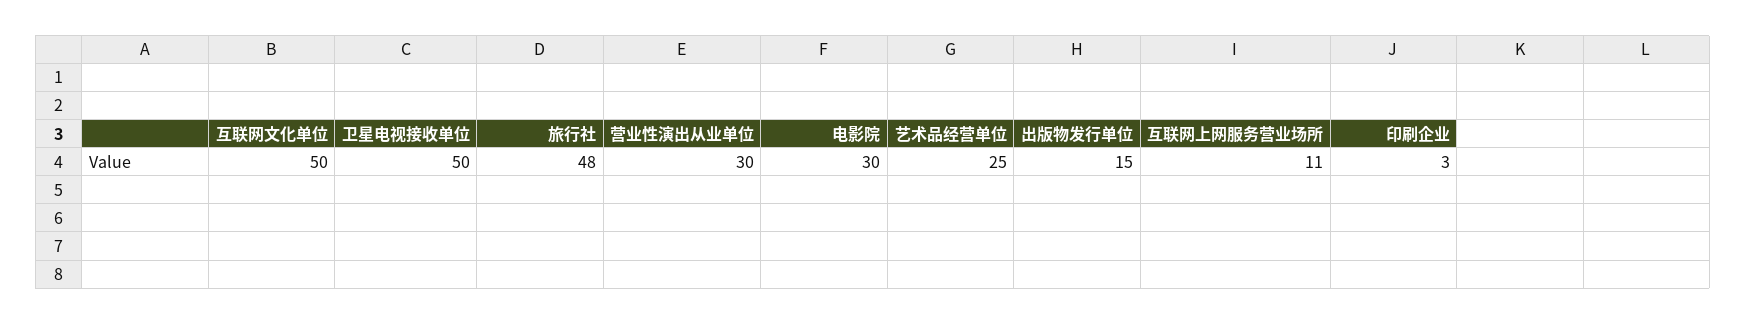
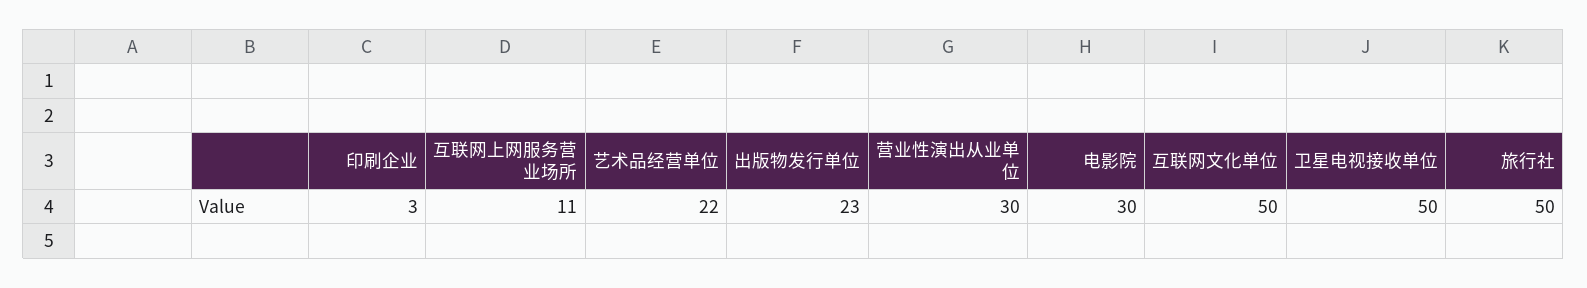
  {
    "互联网文化单位": 50,
    "卫星电视接收单位": 50,
-   "旅行社": 48,
+   "旅行社": 50,
    "营业性演出从业单位": 30,
    "电影院": 30,
-   "艺术品经营单位": 25,
+   "艺术品经营单位": 22,
-   "出版物发行单位": 15,
+   "出版物发行单位": 23,
    "互联网上网服务营业场所": 11,
    "印刷企业": 3
  }

